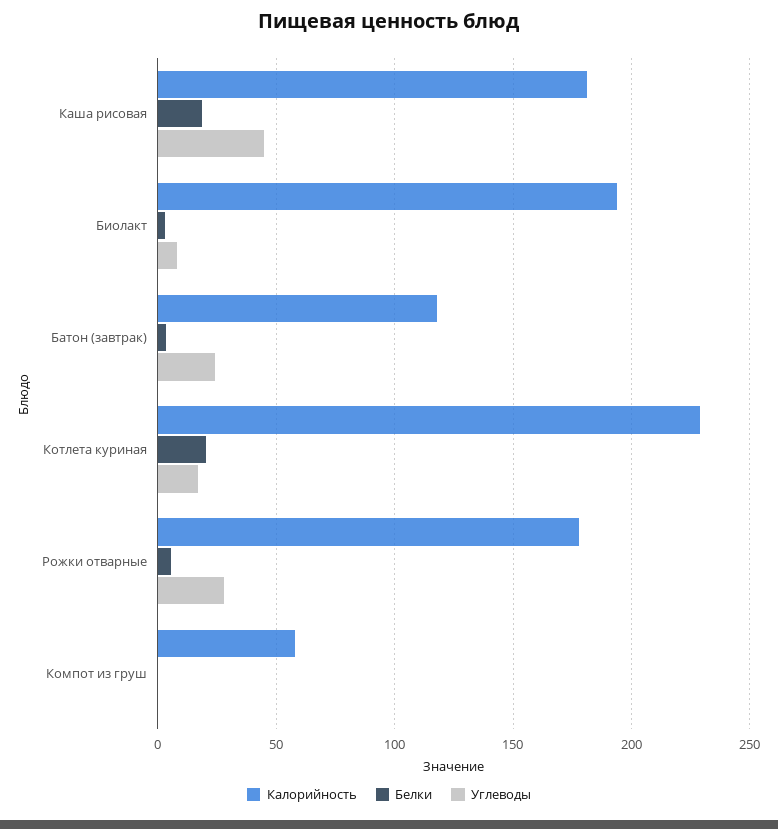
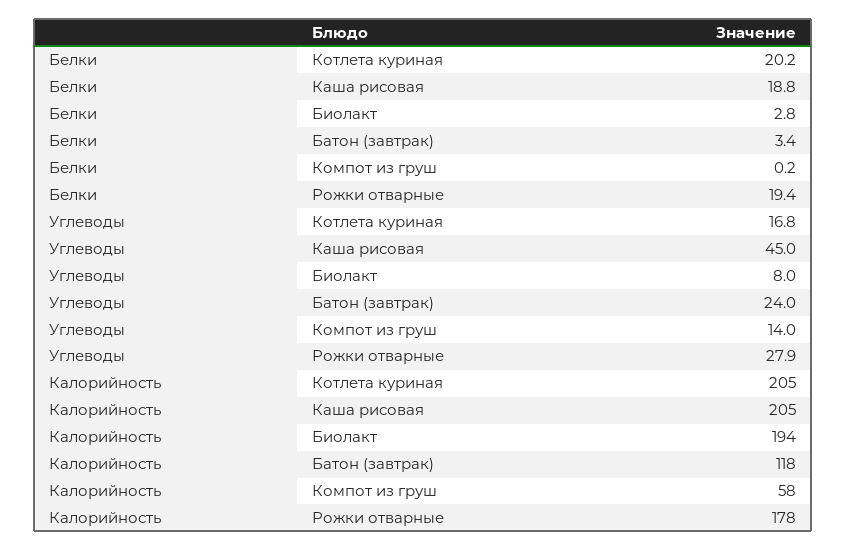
  {
    "Калорийность": {
-     "Каша рисовая": 180,
+     "Каша рисовая": 205,
      "Биолакт": 194,
      "Батон (завтрак)": 118,
-     "Котлета куриная": 230,
+     "Котлета куриная": 205,
      "Рожки отварные": 178,
      "Компот из груш": 58
    },
    "Белки": {
      "Каша рисовая": 18.8,
      "Биолакт": 2.8,
      "Батон (завтрак)": 3.4,
      "Котлета куриная": 20.2,
-     "Рожки отварные": 5,
+     "Рожки отварные": 19.4,
      "Компот из груш": 0.2
    },
    "Углеводы": {
      "Каша рисовая": 45,
      "Биолакт": 8,
      "Батон (завтрак)": 24,
      "Котлета куриная": 16.8,
      "Рожки отварные": 27.9,
-     "Компот из груш": 0
+     "Компот из груш": 14
    }
  }

